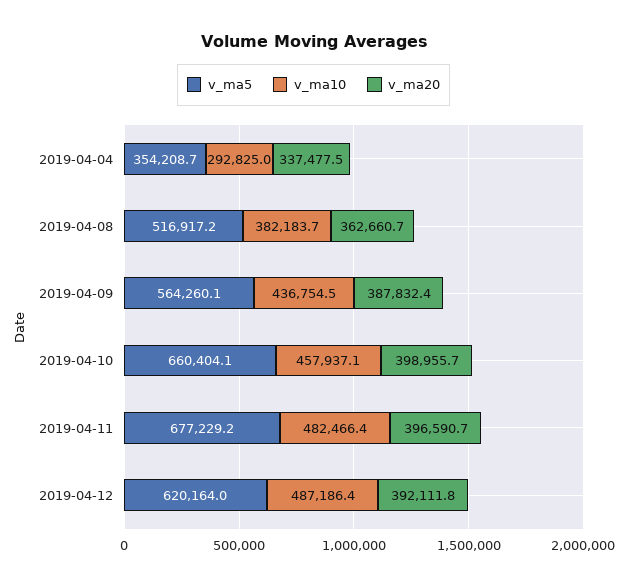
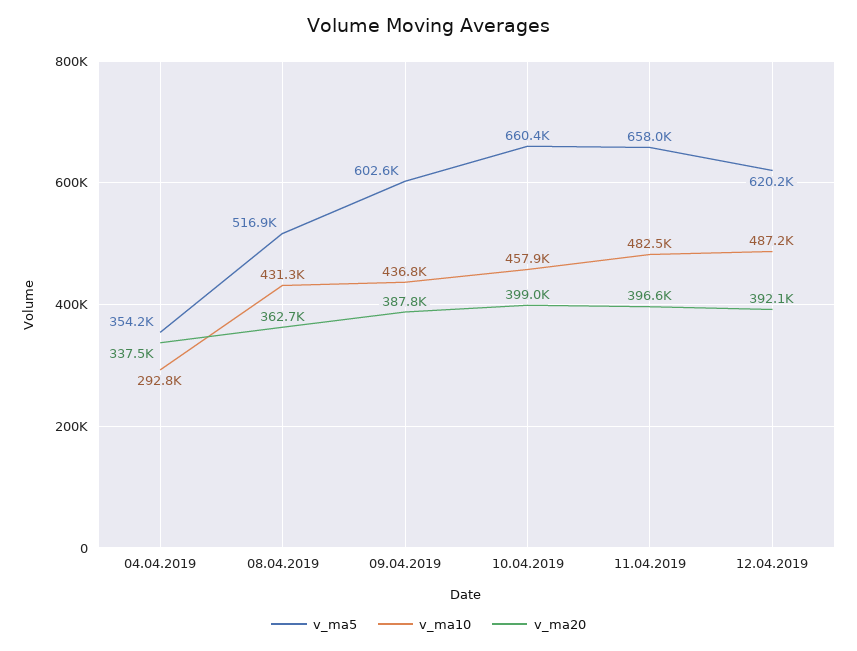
  {
    "v_ma5": {
      "2019-04-04": 354208.7,
      "2019-04-08": 516917.2,
-     "2019-04-09": 564260.1,
+     "2019-04-09": 602600,
      "2019-04-10": 660404.1,
-     "2019-04-11": 677229.2,
+     "2019-04-11": 658000,
      "2019-04-12": 620164
    },
    "v_ma10": {
      "2019-04-04": 292825,
-     "2019-04-08": 382183.7,
+     "2019-04-08": 431300,
      "2019-04-09": 436754.5,
      "2019-04-10": 457937.1,
      "2019-04-11": 482466.4,
      "2019-04-12": 487186.4
    },
    "v_ma20": {
      "2019-04-04": 337477.5,
      "2019-04-08": 362660.7,
      "2019-04-09": 387832.4,
      "2019-04-10": 398955.7,
      "2019-04-11": 396590.7,
      "2019-04-12": 392111.8
    }
  }

